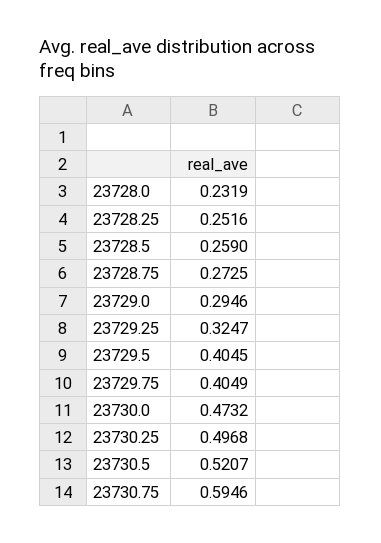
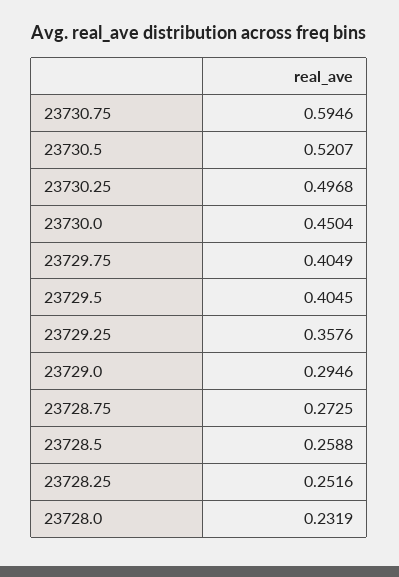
  {
    "23728.0": 0.2319,
    "23728.25": 0.2516,
-   "23728.5": 0.259,
+   "23728.5": 0.2588,
    "23728.75": 0.2725,
    "23729.0": 0.2946,
-   "23729.25": 0.3247,
+   "23729.25": 0.3576,
    "23729.5": 0.4045,
    "23729.75": 0.4049,
-   "23730.0": 0.4732,
+   "23730.0": 0.4504,
    "23730.25": 0.4968,
    "23730.5": 0.5207,
    "23730.75": 0.5946
  }

